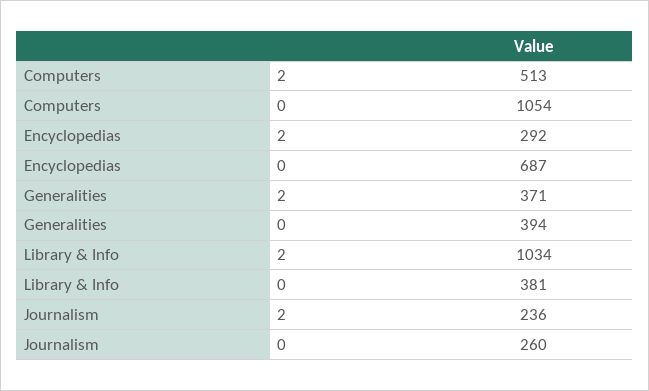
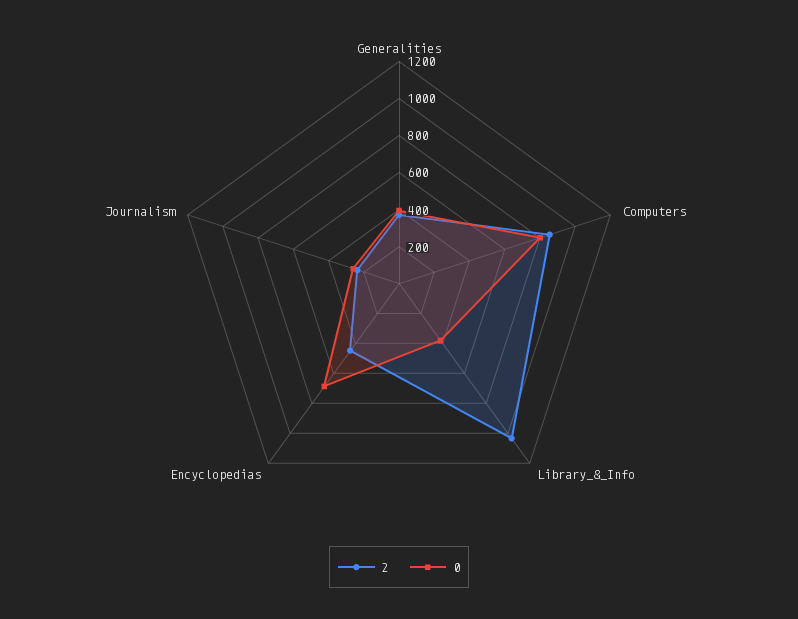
  {
    "2": {
-     "Computers": 513,
+     "Computers": 850,
-     "Encyclopedias": 292,
+     "Encyclopedias": 450,
      "Generalities": 371,
      "Library & Info": 1034,
      "Journalism": 236
    },
    "0": {
-     "Computers": 1054,
+     "Computers": 800,
      "Encyclopedias": 687,
      "Generalities": 394,
      "Library & Info": 381,
      "Journalism": 260
    }
  }

